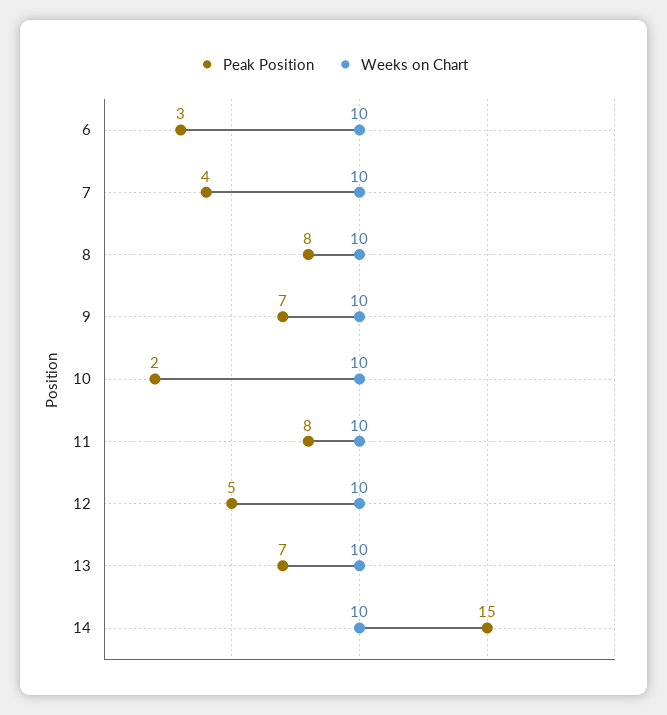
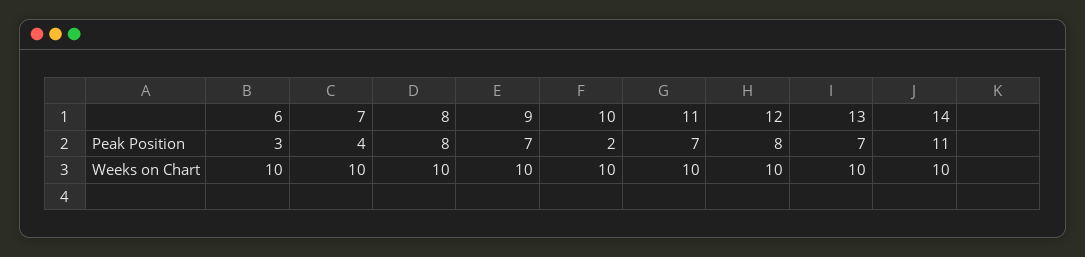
  {
    "Peak Position": {
      "6": 3,
      "7": 4,
      "8": 8,
      "9": 7,
      "10": 2,
-     "11": 8,
+     "11": 7,
-     "12": 5,
+     "12": 8,
      "13": 7,
-     "14": 15
+     "14": 11
    },
    "Weeks on Chart": {
      "6": 10,
      "7": 10,
      "8": 10,
      "9": 10,
      "10": 10,
      "11": 10,
      "12": 10,
      "13": 10,
      "14": 10
    }
  }

